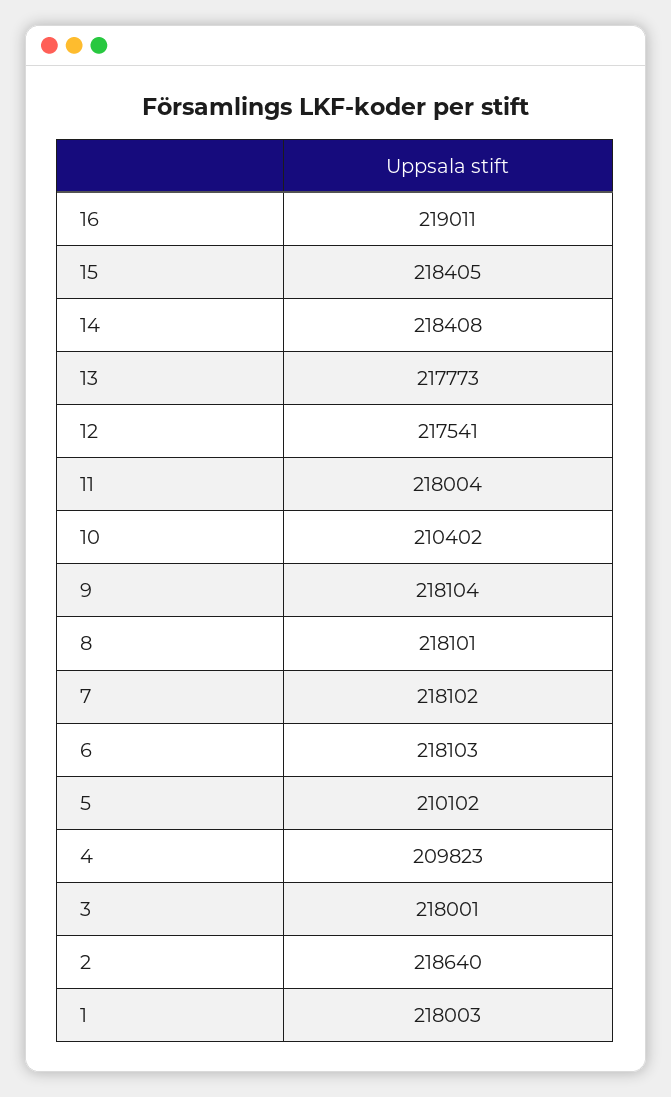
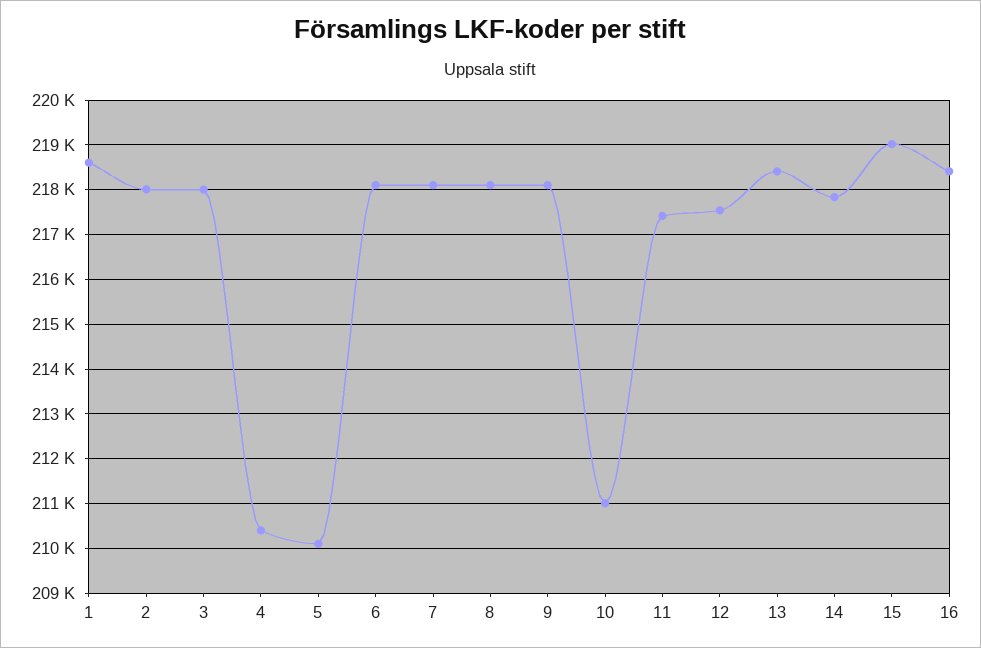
  {
-   "16": 219011,
+   "16": 218400,
-   "15": 218405,
+   "15": 219000,
-   "14": 218408,
+   "14": 217800,
-   "13": 217773,
+   "13": 218400,
    "12": 217541,
-   "11": 218004,
+   "11": 217400,
-   "10": 210402,
+   "10": 211000,
    "9": 218104,
    "8": 218101,
    "7": 218102,
    "6": 218103,
    "5": 210102,
-   "4": 209823,
+   "4": 210400,
    "3": 218001,
-   "2": 218640,
+   "2": 218000,
-   "1": 218003
+   "1": 218600
  }

